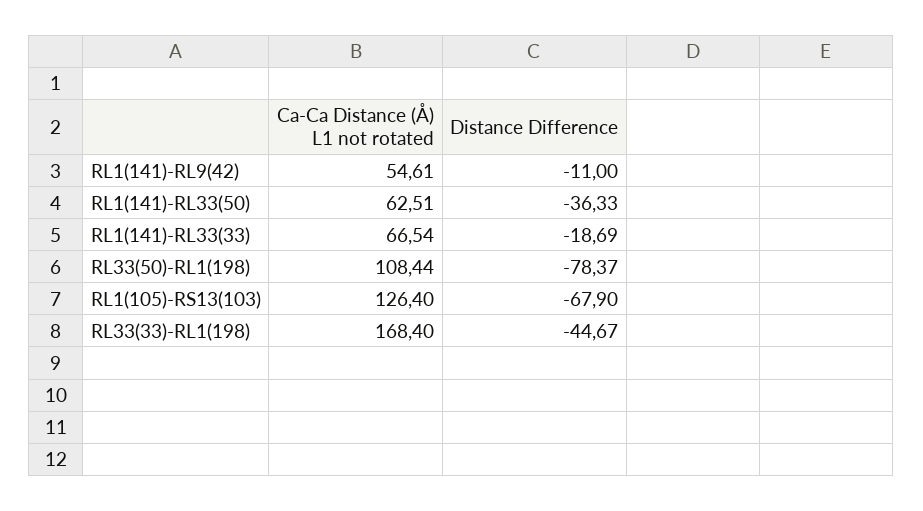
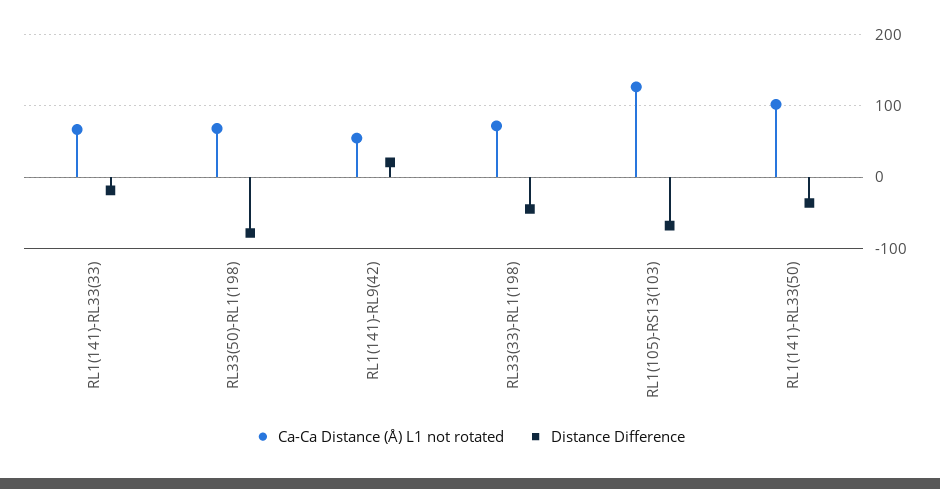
  {
    "Ca-Ca Distance (Å) L1 not rotated": {
      "RL1(141)-RL9(42)": 54.61,
-     "RL1(141)-RL33(50)": 62.51,
+     "RL1(141)-RL33(50)": 100,
      "RL1(141)-RL33(33)": 66.54,
-     "RL33(50)-RL1(198)": 108.44,
+     "RL33(50)-RL1(198)": 70,
      "RL1(105)-RS13(103)": 126.4,
-     "RL33(33)-RL1(198)": 168.4
+     "RL33(33)-RL1(198)": 70
    },
    "Distance Difference": {
-     "RL1(141)-RL9(42)": -11,
+     "RL1(141)-RL9(42)": 20,
      "RL1(141)-RL33(50)": -36.33,
      "RL1(141)-RL33(33)": -18.69,
      "RL33(50)-RL1(198)": -78.37,
      "RL1(105)-RS13(103)": -67.9,
      "RL33(33)-RL1(198)": -44.67
    }
  }

